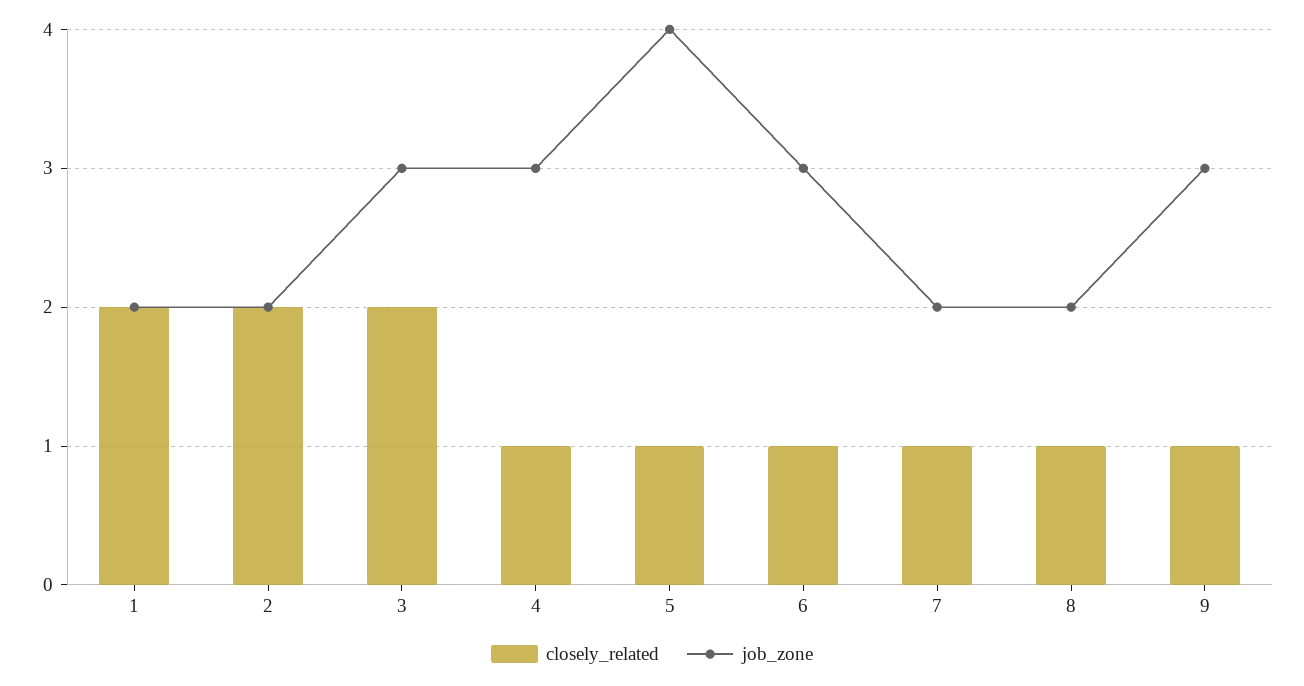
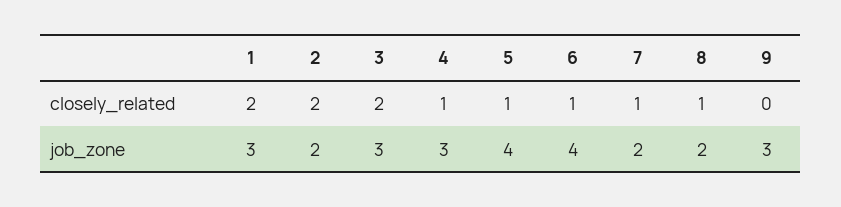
  {
    "closely_related": {
      "1": 2,
      "2": 2,
      "3": 2,
      "4": 1,
      "5": 1,
      "6": 1,
      "7": 1,
      "8": 1,
-     "9": 1
+     "9": 0
    },
    "job_zone": {
-     "1": 2,
+     "1": 3,
      "2": 2,
      "3": 3,
      "4": 3,
      "5": 4,
-     "6": 3,
+     "6": 4,
      "7": 2,
      "8": 2,
      "9": 3
    }
  }

